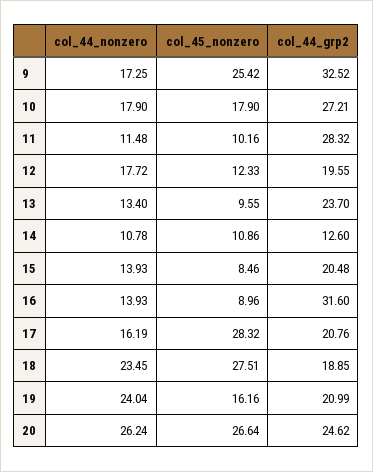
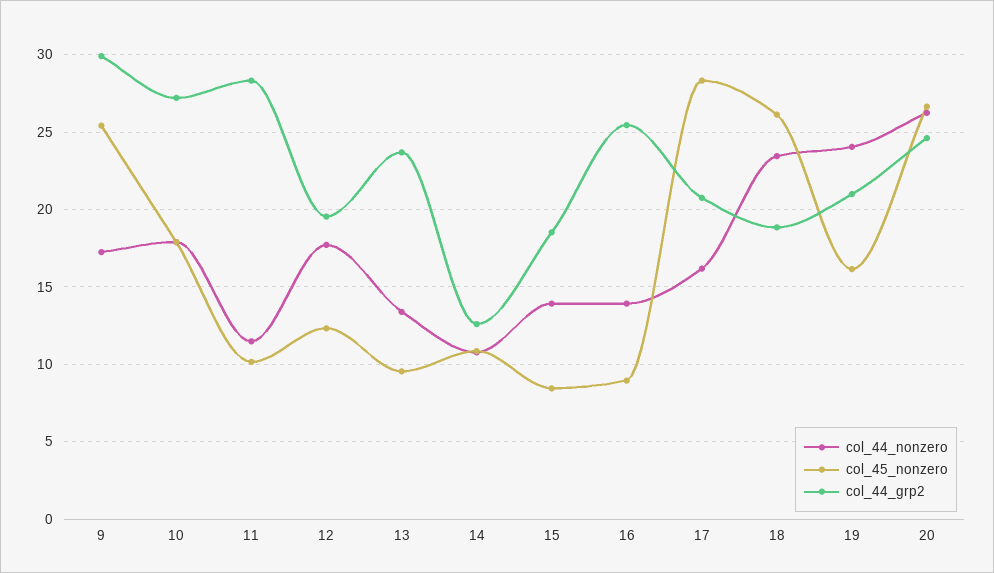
  {
    "col_44_nonzero": {
      "9": 17.25,
      "10": 17.9,
      "11": 11.48,
      "12": 17.72,
      "13": 13.4,
      "14": 10.78,
      "15": 13.93,
      "16": 13.93,
      "17": 16.19,
      "18": 23.45,
      "19": 24.04,
      "20": 26.24
    },
    "col_45_nonzero": {
      "9": 25.42,
      "10": 17.9,
      "11": 10.16,
      "12": 12.33,
      "13": 9.55,
      "14": 10.86,
      "15": 8.46,
      "16": 8.96,
      "17": 28.32,
-     "18": 27.51,
+     "18": 26,
      "19": 16.16,
      "20": 26.64
    },
    "col_44_grp2": {
-     "9": 32.52,
+     "9": 30,
      "10": 27.21,
      "11": 28.32,
      "12": 19.55,
      "13": 23.7,
      "14": 12.6,
-     "15": 20.48,
+     "15": 18.5,
-     "16": 31.6,
+     "16": 25.5,
      "17": 20.76,
      "18": 18.85,
      "19": 20.99,
      "20": 24.62
    }
  }

